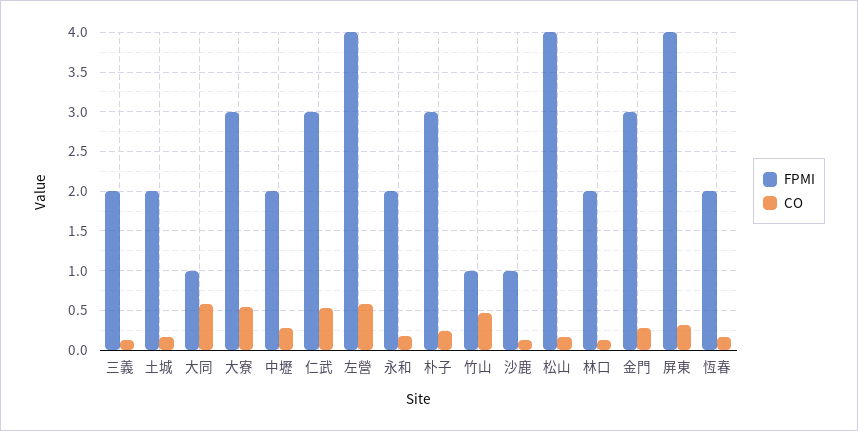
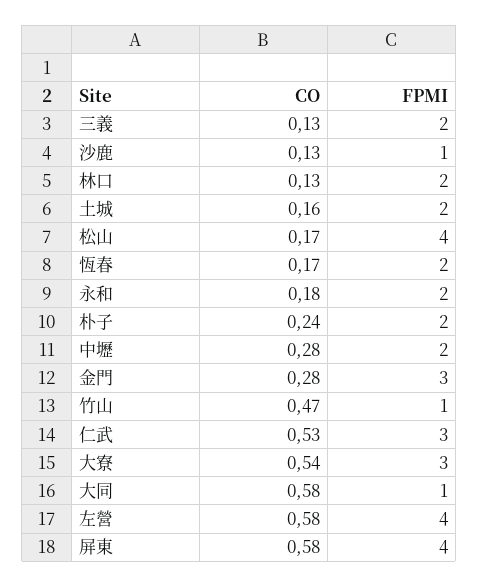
  {
    "FPMI": {
      "三義": 2,
      "土城": 2,
      "大同": 1,
      "大寮": 3,
      "中壢": 2,
      "仁武": 3,
      "左營": 4,
      "永和": 2,
-     "朴子": 3,
+     "朴子": 2,
      "竹山": 1,
      "沙鹿": 1,
      "松山": 4,
      "林口": 2,
      "金門": 3,
      "屏東": 4,
      "恆春": 2
    },
    "CO": {
      "三義": 0.13,
      "土城": 0.16,
      "大同": 0.58,
      "大寮": 0.54,
      "中壢": 0.28,
      "仁武": 0.53,
      "左營": 0.58,
      "永和": 0.18,
      "朴子": 0.24,
      "竹山": 0.47,
      "沙鹿": 0.13,
      "松山": 0.17,
      "林口": 0.13,
      "金門": 0.28,
-     "屏東": 0.3,
+     "屏東": 0.58,
      "恆春": 0.17
    }
  }

